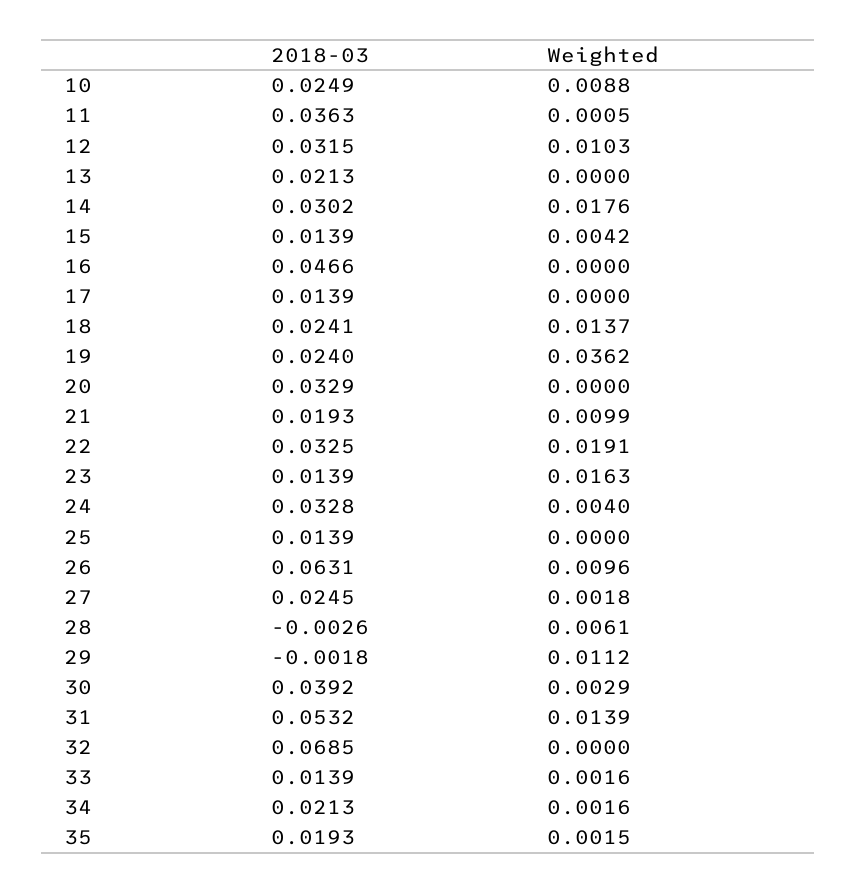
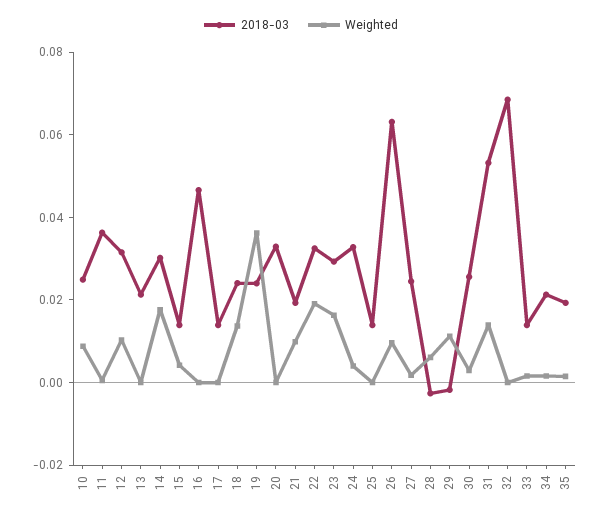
  {
    "2018-03": {
      "10": 0.0249,
      "11": 0.0363,
      "12": 0.0315,
      "13": 0.0213,
      "14": 0.0302,
      "15": 0.0139,
      "16": 0.0466,
      "17": 0.0139,
      "18": 0.0241,
      "19": 0.024,
      "20": 0.0329,
      "21": 0.0193,
      "22": 0.0325,
-     "23": 0.0139,
+     "23": 0.03,
      "24": 0.0328,
      "25": 0.0139,
      "26": 0.0631,
      "27": 0.0245,
      "28": -0.0026,
      "29": -0.0018,
-     "30": 0.0392,
+     "30": 0.025,
      "31": 0.0532,
      "32": 0.0685,
      "33": 0.0139,
      "34": 0.0213,
      "35": 0.0193
    },
    "Weighted": {
      "10": 0.0088,
      "11": 0.0005,
      "12": 0.0103,
      "13": 0,
      "14": 0.0176,
      "15": 0.0042,
      "16": 0,
      "17": 0,
      "18": 0.0137,
      "19": 0.0362,
      "20": 0,
      "21": 0.0099,
      "22": 0.0191,
      "23": 0.0163,
      "24": 0.004,
      "25": 0,
      "26": 0.0096,
      "27": 0.0018,
      "28": 0.0061,
      "29": 0.0112,
      "30": 0.0029,
      "31": 0.0139,
      "32": 0,
      "33": 0.0016,
      "34": 0.0016,
      "35": 0.0015
    }
  }

